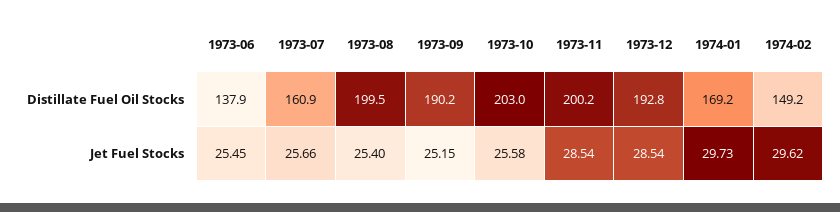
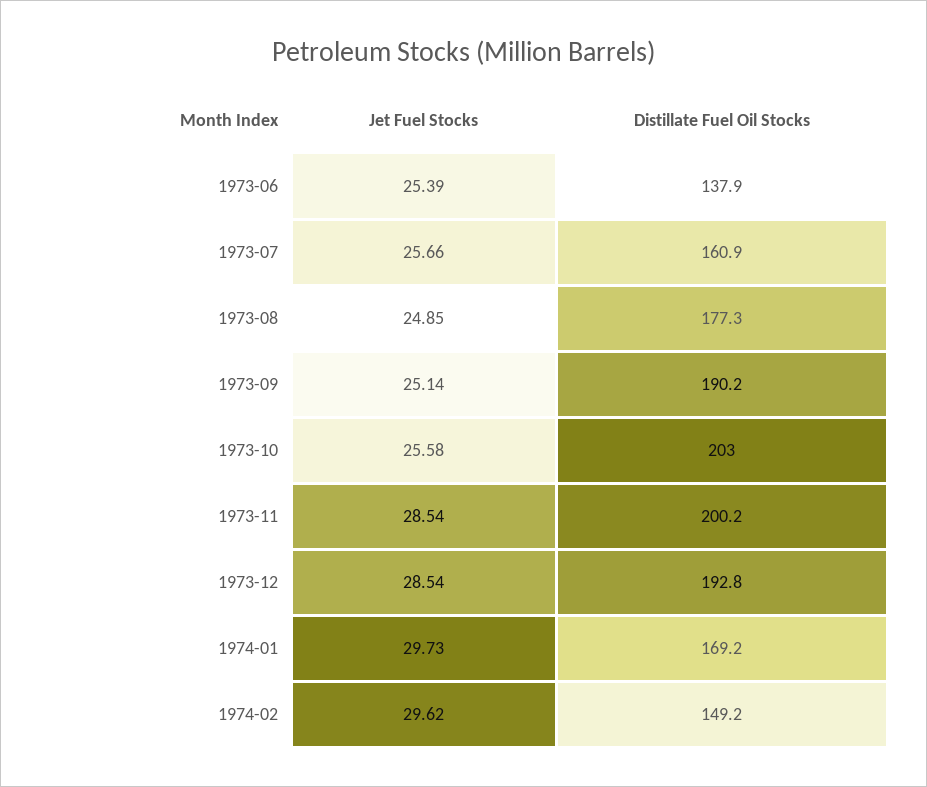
  {
    "1973-06": {
      "Distillate Fuel Oil Stocks": 137.9,
-     "Jet Fuel Stocks": 25.45
+     "Jet Fuel Stocks": 25.39
    },
    "1973-07": {
      "Distillate Fuel Oil Stocks": 160.9,
      "Jet Fuel Stocks": 25.66
    },
    "1973-08": {
-     "Distillate Fuel Oil Stocks": 199.5,
+     "Distillate Fuel Oil Stocks": 177.3,
-     "Jet Fuel Stocks": 25.4
+     "Jet Fuel Stocks": 24.85
    },
    "1973-09": {
      "Distillate Fuel Oil Stocks": 190.2,
-     "Jet Fuel Stocks": 25.15
+     "Jet Fuel Stocks": 25.14
    },
    "1973-10": {
      "Distillate Fuel Oil Stocks": 203,
      "Jet Fuel Stocks": 25.58
    },
    "1973-11": {
      "Distillate Fuel Oil Stocks": 200.2,
      "Jet Fuel Stocks": 28.54
    },
    "1973-12": {
      "Distillate Fuel Oil Stocks": 192.8,
      "Jet Fuel Stocks": 28.54
    },
    "1974-01": {
      "Distillate Fuel Oil Stocks": 169.2,
      "Jet Fuel Stocks": 29.73
    },
    "1974-02": {
      "Distillate Fuel Oil Stocks": 149.2,
      "Jet Fuel Stocks": 29.62
    }
  }

